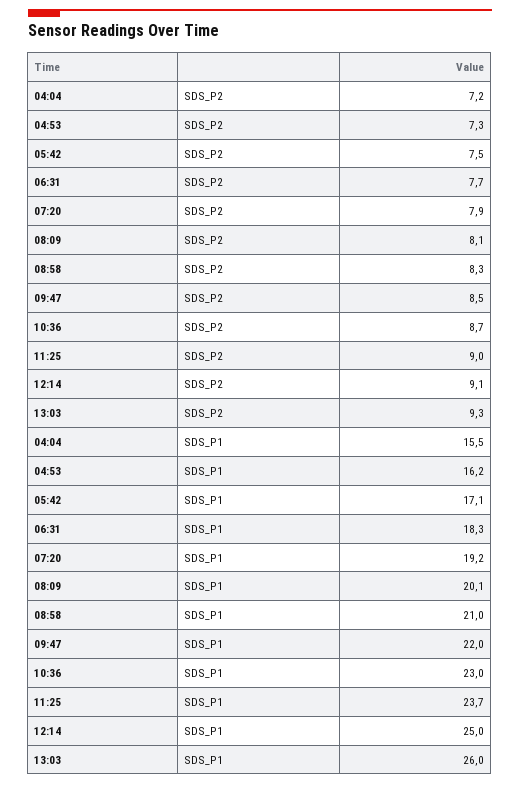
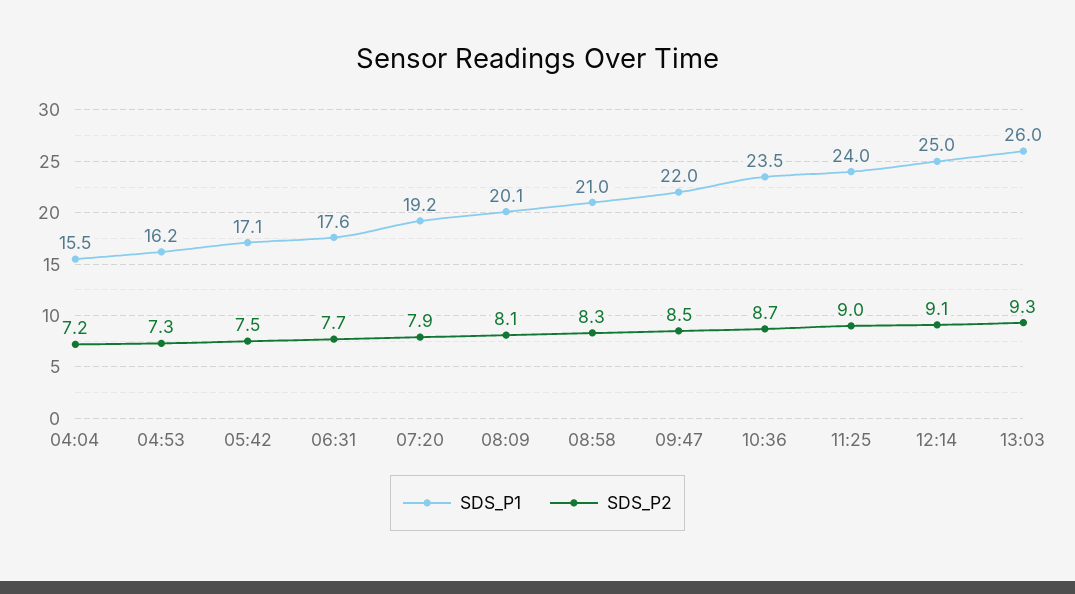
  {
    "SDS_P2": {
      "04:04": 7.2,
      "04:53": 7.3,
      "05:42": 7.5,
      "06:31": 7.7,
      "07:20": 7.9,
      "08:09": 8.1,
      "08:58": 8.3,
      "09:47": 8.5,
      "10:36": 8.7,
      "11:25": 9,
      "12:14": 9.1,
      "13:03": 9.3
    },
    "SDS_P1": {
      "04:04": 15.5,
      "04:53": 16.2,
      "05:42": 17.1,
-     "06:31": 18.3,
+     "06:31": 17.6,
      "07:20": 19.2,
      "08:09": 20.1,
      "08:58": 21,
      "09:47": 22,
-     "10:36": 23,
+     "10:36": 23.5,
-     "11:25": 23.7,
+     "11:25": 24,
      "12:14": 25,
      "13:03": 26
    }
  }

